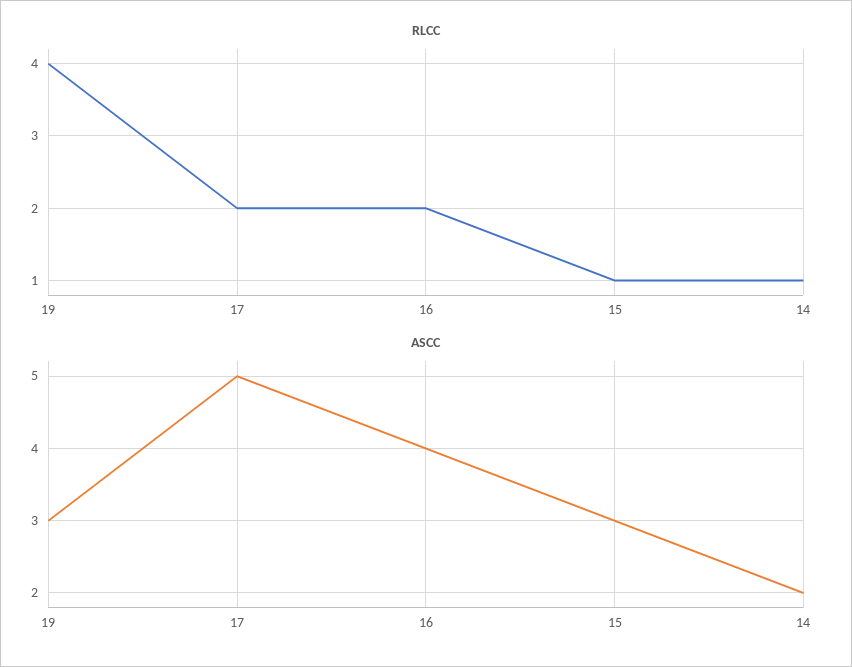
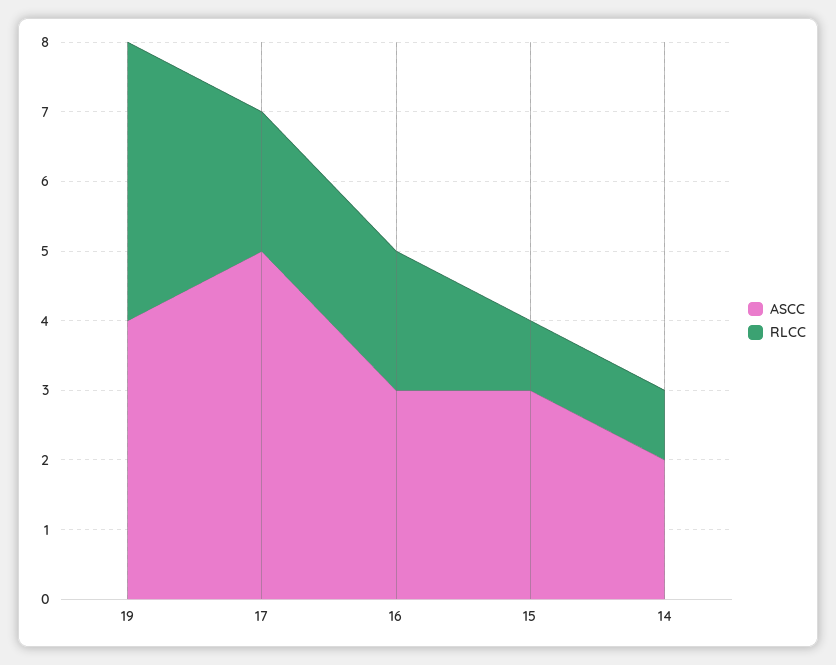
  {
    "RLCC": {
      "19": 4,
      "17": 2,
      "16": 2,
      "15": 1,
      "14": 1
    },
    "ASCC": {
-     "19": 3,
+     "19": 4,
      "17": 5,
-     "16": 4,
+     "16": 3,
      "15": 3,
      "14": 2
    }
  }

